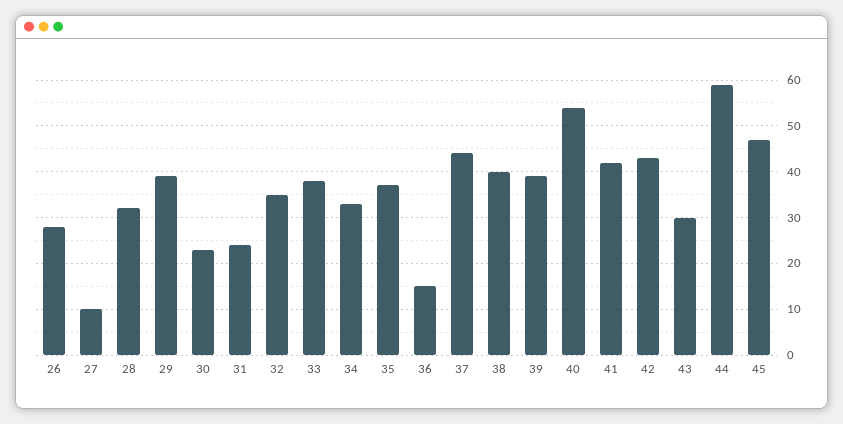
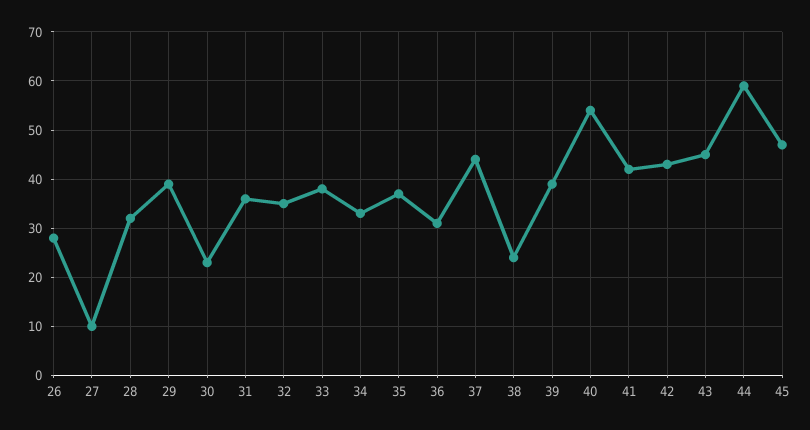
  {
    "26": 30,
    "27": 10,
    "28": 30,
    "29": 40,
    "30": 25,
-   "31": 25,
+   "31": 35,
    "32": 35,
    "33": 40,
    "34": 35,
    "35": 35,
-   "36": 15,
+   "36": 30,
    "37": 45,
-   "38": 40,
+   "38": 25,
    "39": 40,
    "40": 55,
    "41": 40,
    "42": 45,
-   "43": 30,
+   "43": 45,
    "44": 60,
    "45": 45
  }

